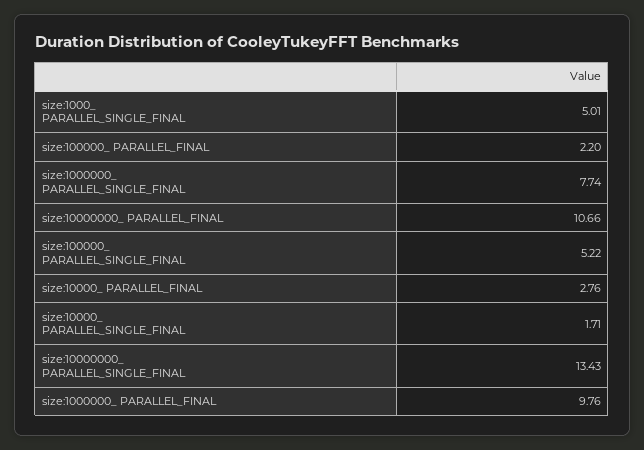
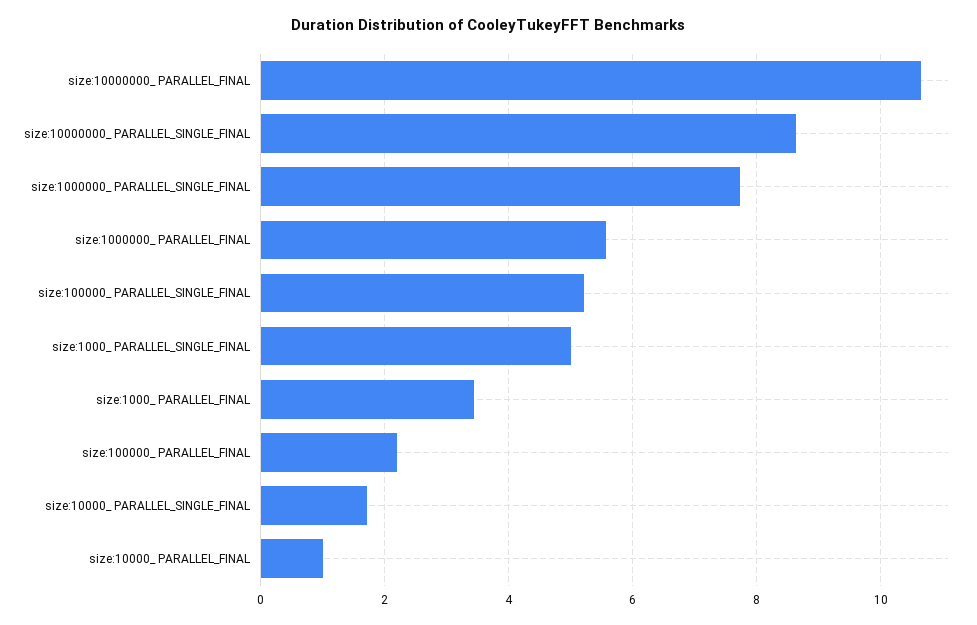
  {
    "size:1000_ PARALLEL_SINGLE_FINAL": 5.01,
    "size:100000_ PARALLEL_FINAL": 2.2,
    "size:1000000_ PARALLEL_SINGLE_FINAL": 7.74,
    "size:10000000_ PARALLEL_FINAL": 10.66,
    "size:100000_ PARALLEL_SINGLE_FINAL": 5.22,
-   "size:10000_ PARALLEL_FINAL": 2.76,
+   "size:10000_ PARALLEL_FINAL": 1,
    "size:10000_ PARALLEL_SINGLE_FINAL": 1.71,
-   "size:10000000_ PARALLEL_SINGLE_FINAL": 13.43,
+   "size:10000000_ PARALLEL_SINGLE_FINAL": 8.6,
-   "size:1000000_ PARALLEL_FINAL": 9.76
+   "size:1000000_ PARALLEL_FINAL": 5.6,
+   "size:1000_ PARALLEL_FINAL": 3.4
  }

